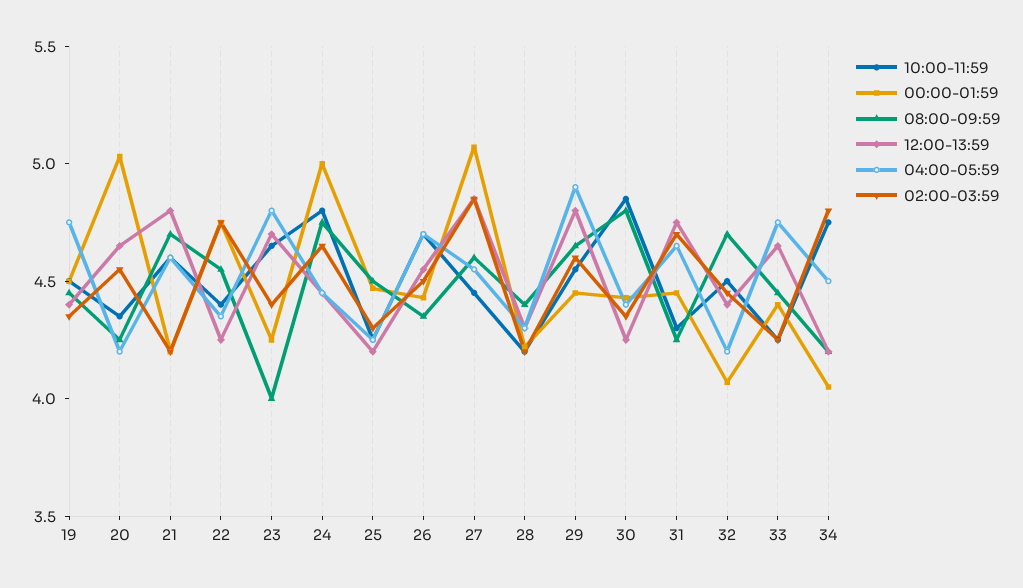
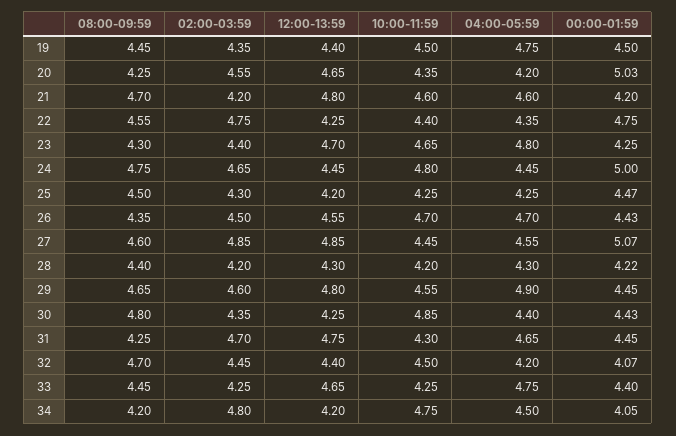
  {
    "10:00-11:59": {
      "19": 4.5,
      "20": 4.35,
      "21": 4.6,
      "22": 4.4,
      "23": 4.65,
      "24": 4.8,
      "25": 4.25,
      "26": 4.7,
      "27": 4.45,
      "28": 4.2,
      "29": 4.55,
      "30": 4.85,
      "31": 4.3,
      "32": 4.5,
      "33": 4.25,
      "34": 4.75
    },
    "00:00-01:59": {
      "19": 4.5,
      "20": 5.03,
      "21": 4.2,
      "22": 4.75,
      "23": 4.25,
      "24": 5,
      "25": 4.47,
      "26": 4.43,
      "27": 5.07,
      "28": 4.22,
      "29": 4.45,
      "30": 4.43,
      "31": 4.45,
      "32": 4.07,
      "33": 4.4,
      "34": 4.05
    },
    "08:00-09:59": {
      "19": 4.45,
      "20": 4.25,
      "21": 4.7,
      "22": 4.55,
-     "23": 4,
+     "23": 4.3,
      "24": 4.75,
      "25": 4.5,
      "26": 4.35,
      "27": 4.6,
      "28": 4.4,
      "29": 4.65,
      "30": 4.8,
      "31": 4.25,
      "32": 4.7,
      "33": 4.45,
      "34": 4.2
    },
    "12:00-13:59": {
      "19": 4.4,
      "20": 4.65,
      "21": 4.8,
      "22": 4.25,
      "23": 4.7,
      "24": 4.45,
      "25": 4.2,
      "26": 4.55,
      "27": 4.85,
      "28": 4.3,
      "29": 4.8,
      "30": 4.25,
      "31": 4.75,
      "32": 4.4,
      "33": 4.65,
      "34": 4.2
    },
    "04:00-05:59": {
      "19": 4.75,
      "20": 4.2,
      "21": 4.6,
      "22": 4.35,
      "23": 4.8,
      "24": 4.45,
      "25": 4.25,
      "26": 4.7,
      "27": 4.55,
      "28": 4.3,
      "29": 4.9,
      "30": 4.4,
      "31": 4.65,
      "32": 4.2,
      "33": 4.75,
      "34": 4.5
    },
    "02:00-03:59": {
      "19": 4.35,
      "20": 4.55,
      "21": 4.2,
      "22": 4.75,
      "23": 4.4,
      "24": 4.65,
      "25": 4.3,
      "26": 4.5,
      "27": 4.85,
      "28": 4.2,
      "29": 4.6,
      "30": 4.35,
      "31": 4.7,
      "32": 4.45,
      "33": 4.25,
      "34": 4.8
    }
  }

